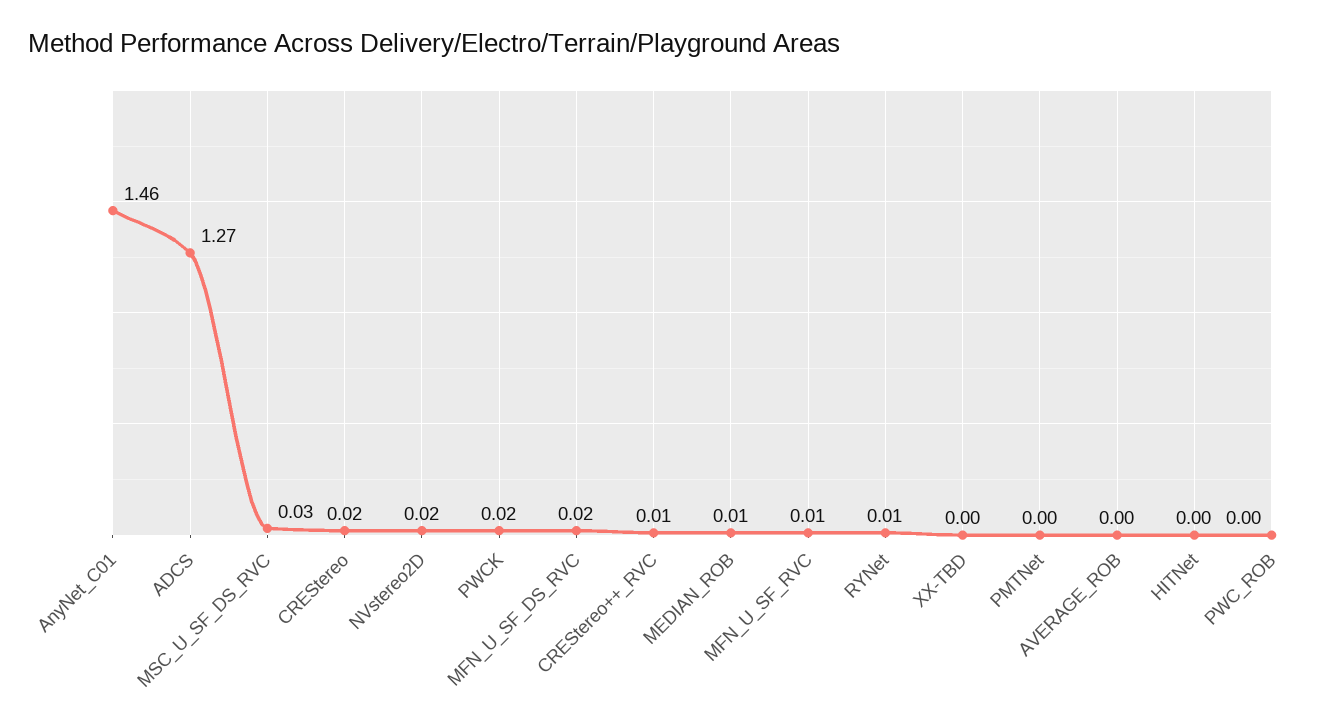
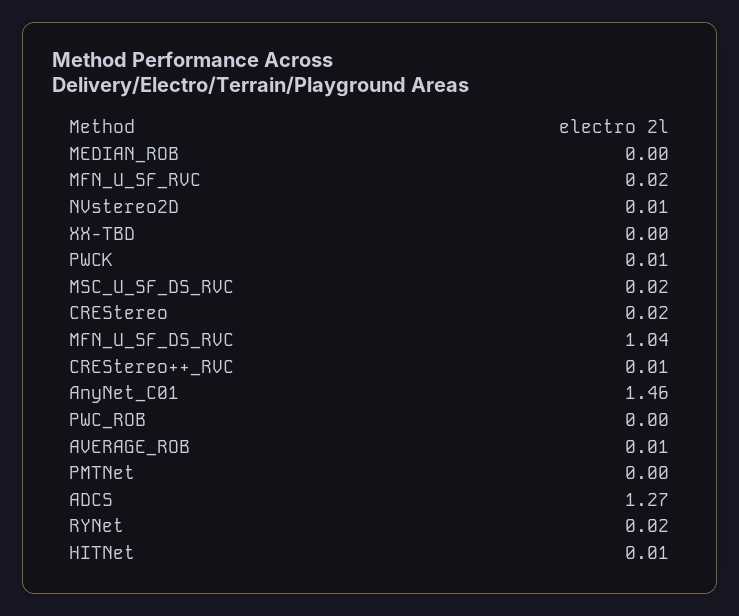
  {
    "AnyNet_C01": 1.46,
    "ADCS": 1.27,
-   "MSC_U_SF_DS_RVC": 0.03,
+   "MSC_U_SF_DS_RVC": 0.02,
    "CREStereo": 0.02,
-   "NVstereo2D": 0.02,
+   "NVstereo2D": 0.01,
-   "PWCK": 0.02,
+   "PWCK": 0.01,
-   "MFN_U_SF_DS_RVC": 0.02,
+   "MFN_U_SF_DS_RVC": 1.04,
    "CREStereo++_RVC": 0.01,
-   "MEDIAN_ROB": 0.01,
+   "MEDIAN_ROB": 0,
-   "MFN_U_SF_RVC": 0.01,
+   "MFN_U_SF_RVC": 0.02,
-   "RYNet": 0.01,
+   "RYNet": 0.02,
    "XX-TBD": 0,
    "PMTNet": 0,
-   "AVERAGE_ROB": 0,
+   "AVERAGE_ROB": 0.01,
-   "HITNet": 0,
+   "HITNet": 0.01,
    "PWC_ROB": 0
  }

